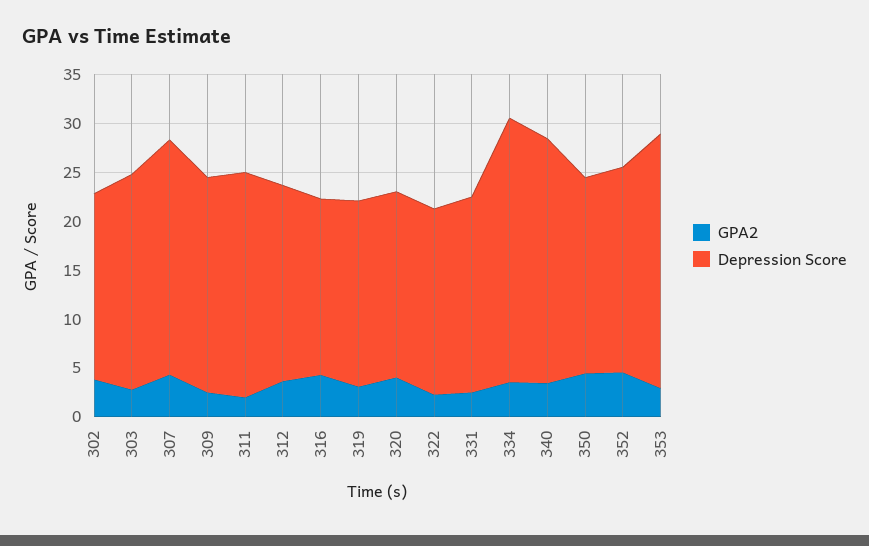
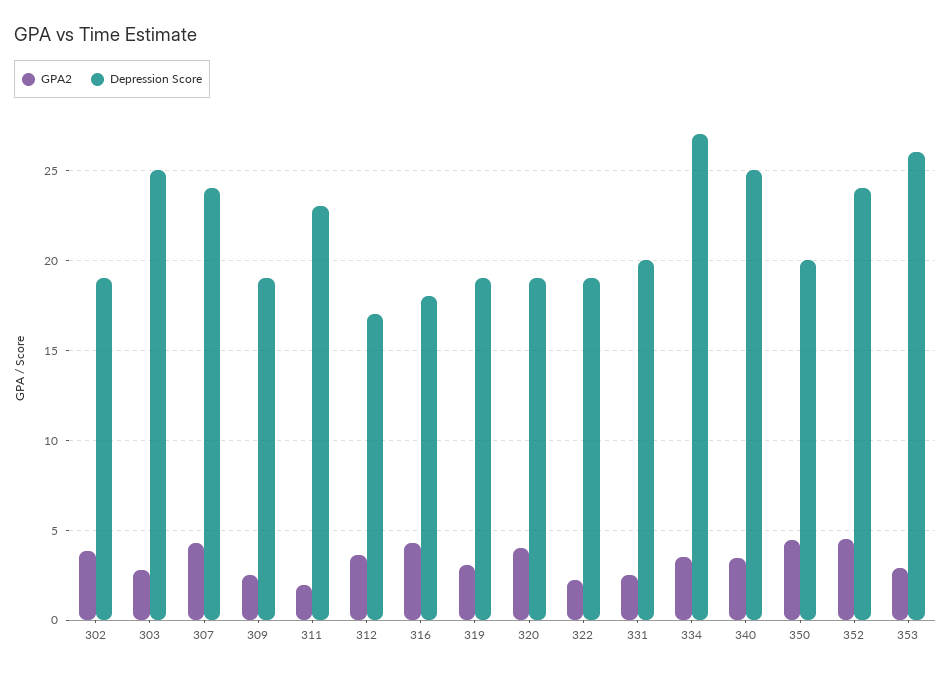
  {
    "GPA2": {
      "302": 4,
      "303": 3,
      "307": 4.5,
      "309": 2.5,
      "311": 2,
      "312": 3.5,
      "316": 4.5,
      "319": 3,
      "320": 4,
      "322": 2.5,
      "331": 2.5,
      "334": 3.5,
      "340": 3.5,
      "350": 4.5,
      "352": 4.5,
      "353": 3
    },
    "Depression Score": {
      "302": 19,
-     "303": 22,
+     "303": 25,
      "307": 24,
-     "309": 22,
+     "309": 19,
      "311": 23,
-     "312": 20,
+     "312": 17,
      "316": 18,
      "319": 19,
      "320": 19,
      "322": 19,
      "331": 20,
      "334": 27,
      "340": 25,
      "350": 20,
-     "352": 21,
+     "352": 24,
      "353": 26
    }
  }

